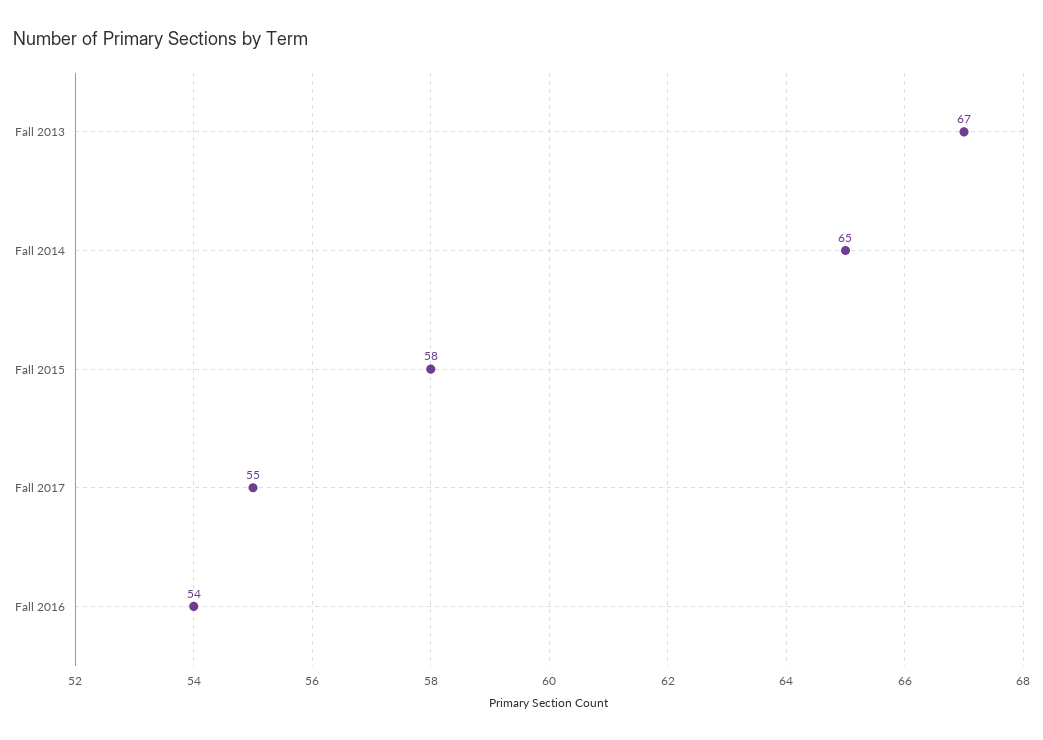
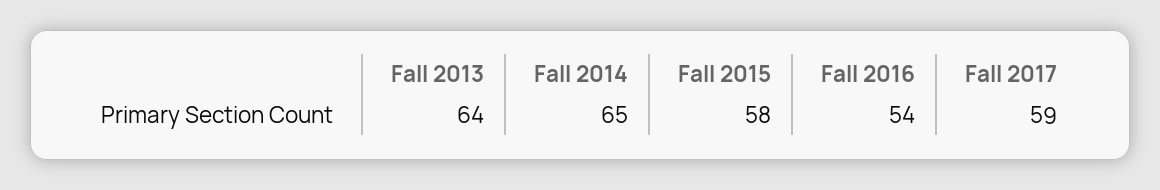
  {
-   "Fall 2013": 67,
+   "Fall 2013": 64,
    "Fall 2014": 65,
    "Fall 2015": 58,
-   "Fall 2017": 55,
+   "Fall 2017": 59,
    "Fall 2016": 54
  }

